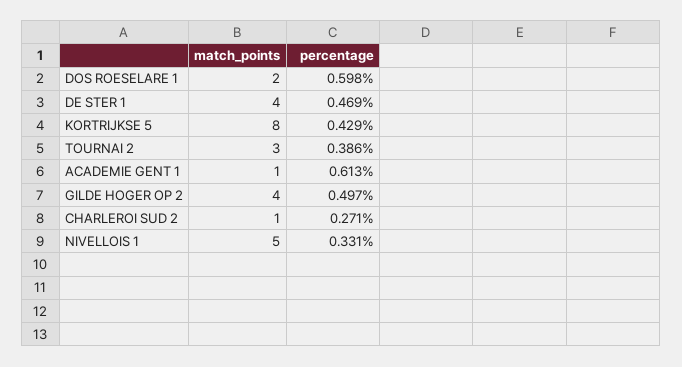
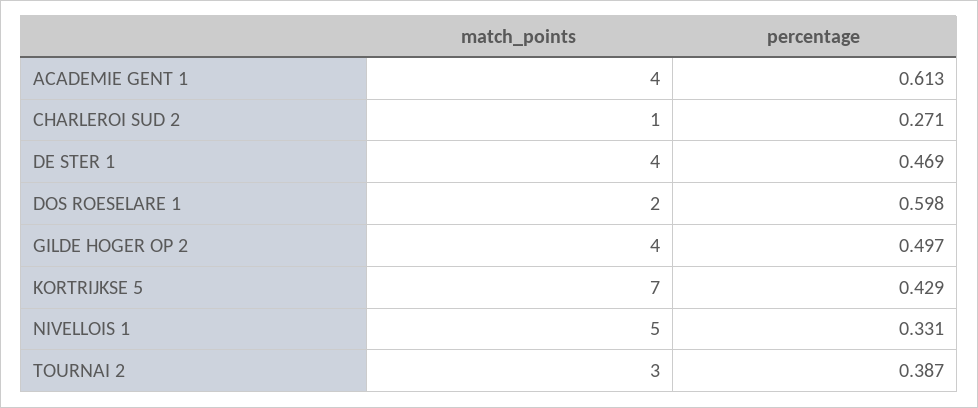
  {
    "match_points": {
      "DOS ROESELARE 1": 2,
      "DE STER 1": 4,
-     "KORTRIJKSE 5": 8,
+     "KORTRIJKSE 5": 7,
      "TOURNAI 2": 3,
-     "ACADEMIE GENT 1": 1,
+     "ACADEMIE GENT 1": 4,
      "GILDE HOGER OP 2": 4,
      "CHARLEROI SUD 2": 1,
      "NIVELLOIS 1": 5
    },
    "percentage": {
      "DOS ROESELARE 1": 0.598,
      "DE STER 1": 0.469,
      "KORTRIJKSE 5": 0.429,
-     "TOURNAI 2": 0.386,
+     "TOURNAI 2": 0.387,
      "ACADEMIE GENT 1": 0.613,
      "GILDE HOGER OP 2": 0.497,
      "CHARLEROI SUD 2": 0.271,
      "NIVELLOIS 1": 0.331
    }
  }

